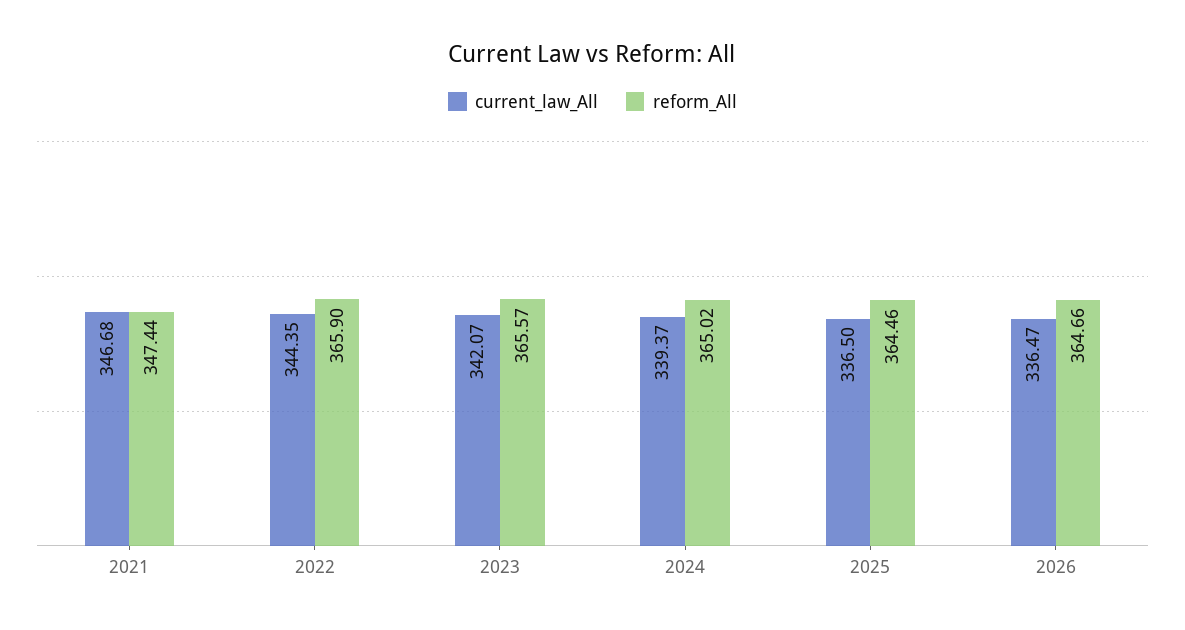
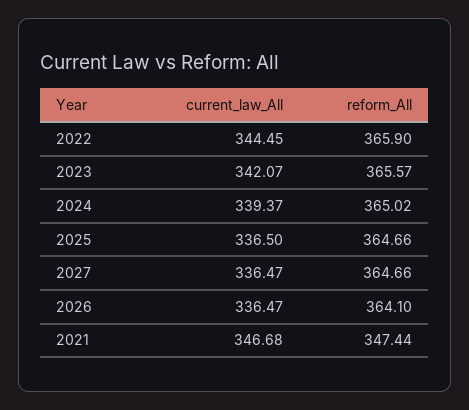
  {
    "current_law_All": {
      "2021": 346.68,
-     "2022": 344.35,
+     "2022": 344.45,
      "2023": 342.07,
      "2024": 339.37,
      "2025": 336.5,
-     "2026": 336.47
+     "2026": 336.47,
+     "2027": 336.47
    },
    "reform_All": {
      "2021": 347.44,
      "2022": 365.9,
      "2023": 365.57,
      "2024": 365.02,
-     "2025": 364.46,
+     "2025": 364.66,
-     "2026": 364.66
+     "2026": 364.1,
+     "2027": 364.66
    }
  }

